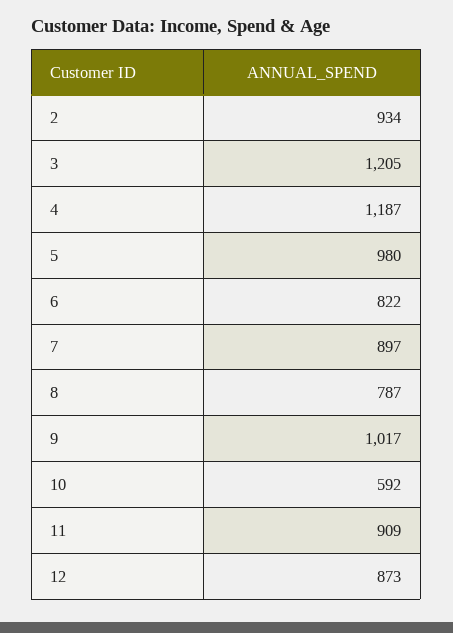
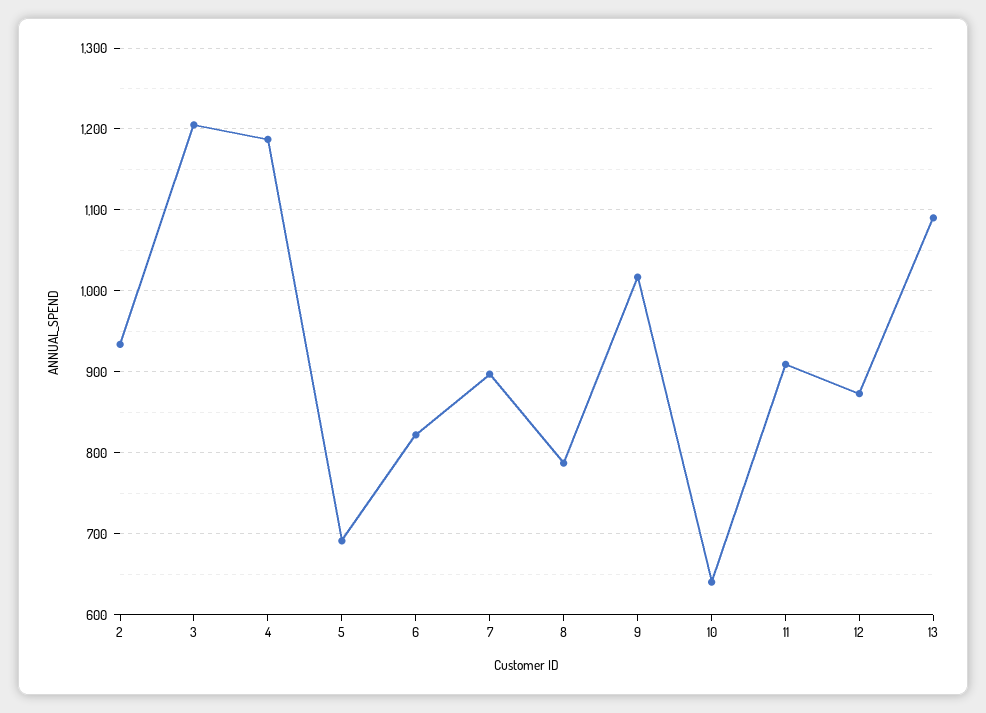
  {
    "2": 934,
    "3": 1205,
    "4": 1187,
-   "5": 980,
+   "5": 690,
    "6": 822,
    "7": 897,
    "8": 787,
    "9": 1017,
-   "10": 592,
+   "10": 640,
    "11": 909,
-   "12": 873
+   "12": 873,
+   "13": 1090
  }

